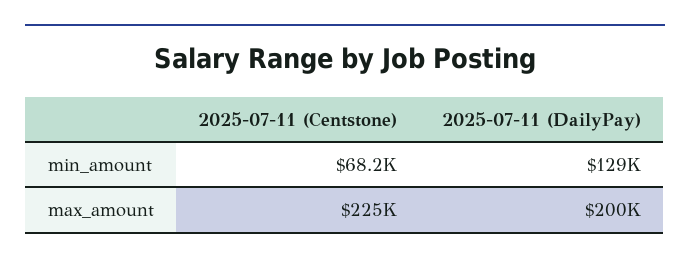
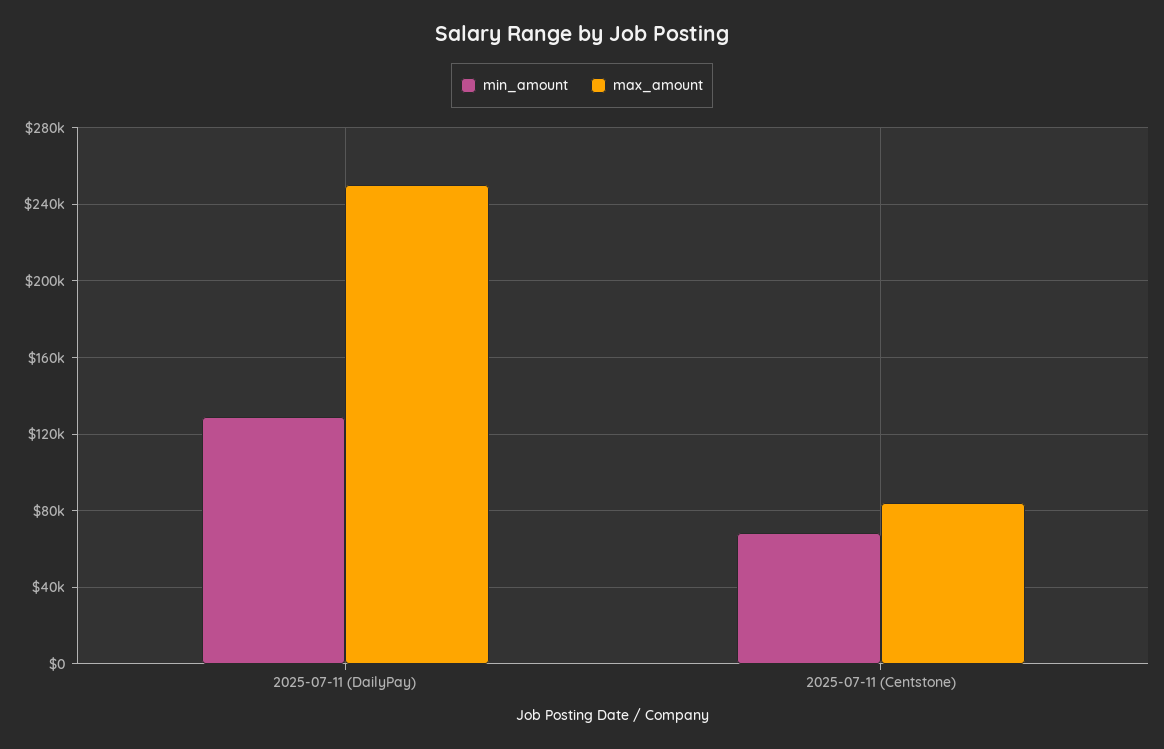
  {
    "min_amount": {
      "2025-07-11 (Centstone)": 68200,
      "2025-07-11 (DailyPay)": 129000
    },
    "max_amount": {
-     "2025-07-11 (Centstone)": 225000,
+     "2025-07-11 (Centstone)": 85000,
-     "2025-07-11 (DailyPay)": 200000
+     "2025-07-11 (DailyPay)": 250000
    }
  }

